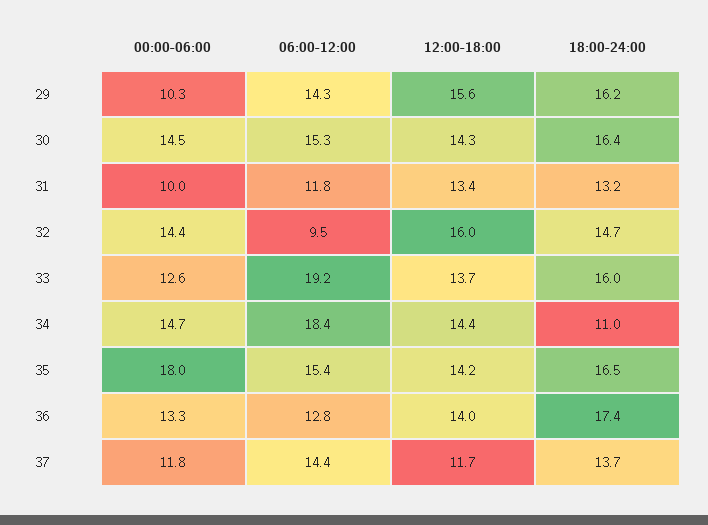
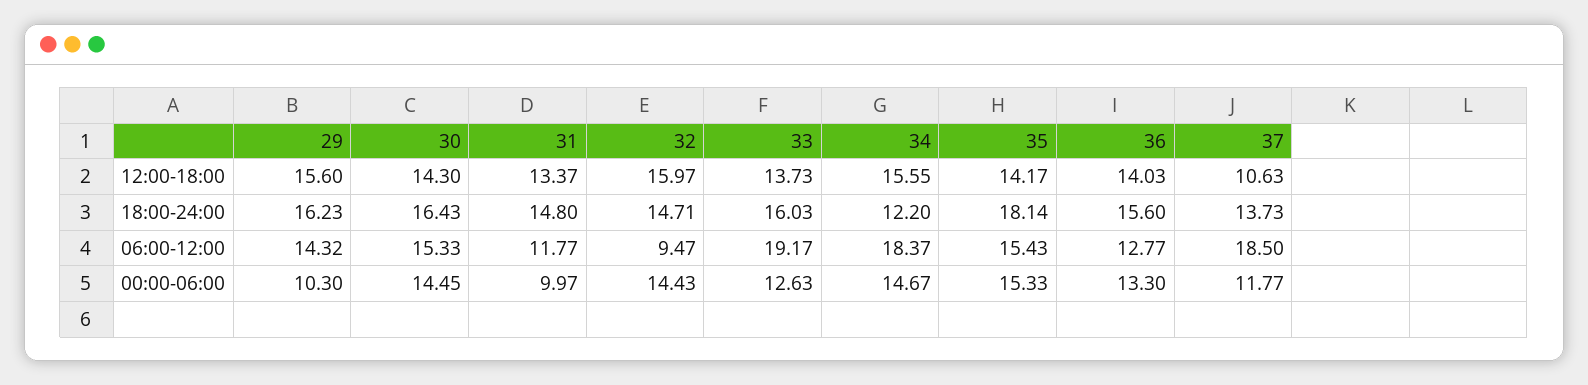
  {
    "00:00-06:00": {
      "29": 10.3,
      "30": 14.45,
      "31": 9.97,
      "32": 14.43,
      "33": 12.63,
      "34": 14.67,
-     "35": 18,
+     "35": 15.33,
      "36": 13.3,
      "37": 11.77
    },
    "06:00-12:00": {
      "29": 14.32,
      "30": 15.33,
      "31": 11.77,
      "32": 9.47,
      "33": 19.17,
      "34": 18.37,
      "35": 15.43,
      "36": 12.77,
-     "37": 14.4
+     "37": 18.5
    },
    "12:00-18:00": {
      "29": 15.6,
      "30": 14.3,
      "31": 13.37,
      "32": 15.97,
      "33": 13.73,
-     "34": 14.4,
+     "34": 15.55,
      "35": 14.17,
      "36": 14.03,
-     "37": 11.7
+     "37": 10.63
    },
    "18:00-24:00": {
      "29": 16.23,
      "30": 16.43,
-     "31": 13.2,
+     "31": 14.8,
      "32": 14.71,
      "33": 16.03,
-     "34": 11,
+     "34": 12.2,
-     "35": 16.5,
+     "35": 18.14,
-     "36": 17.4,
+     "36": 15.6,
      "37": 13.73
    }
  }

